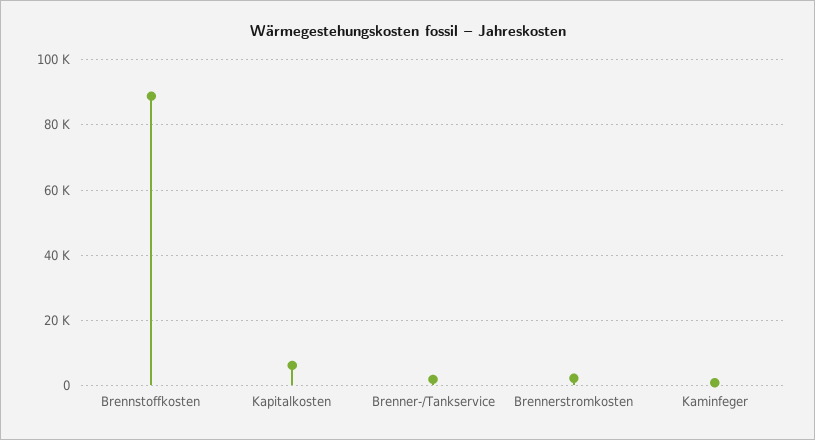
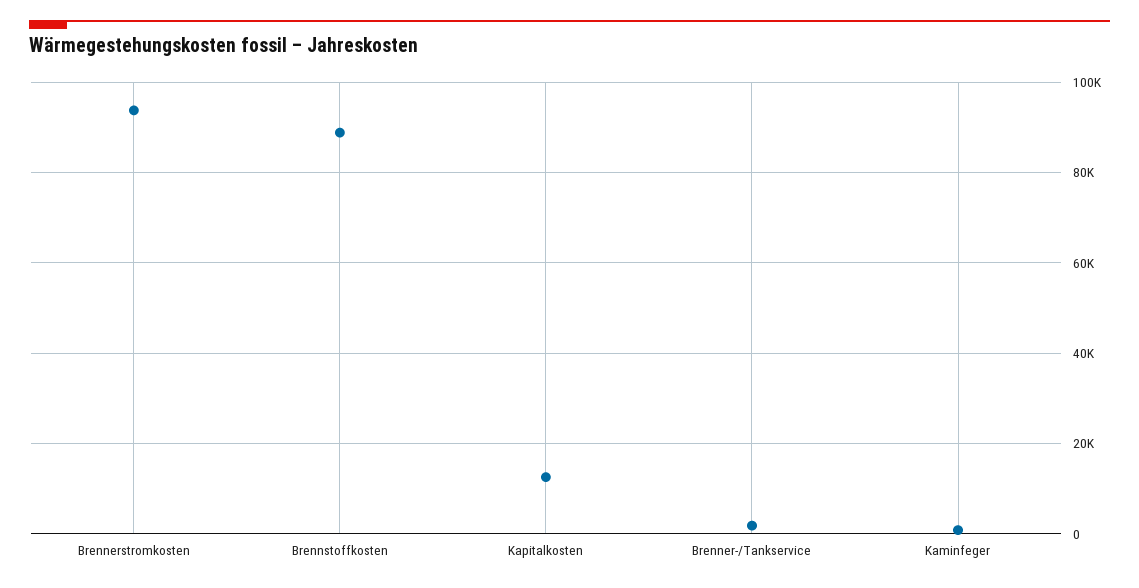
  {
    "Brennstoffkosten": 88000,
-   "Kapitalkosten": 6000,
+   "Kapitalkosten": 12000,
    "Brenner-/Tankservice": 2000,
-   "Brennerstromkosten": 2000,
+   "Brennerstromkosten": 94000,
    "Kaminfeger": 0
  }

